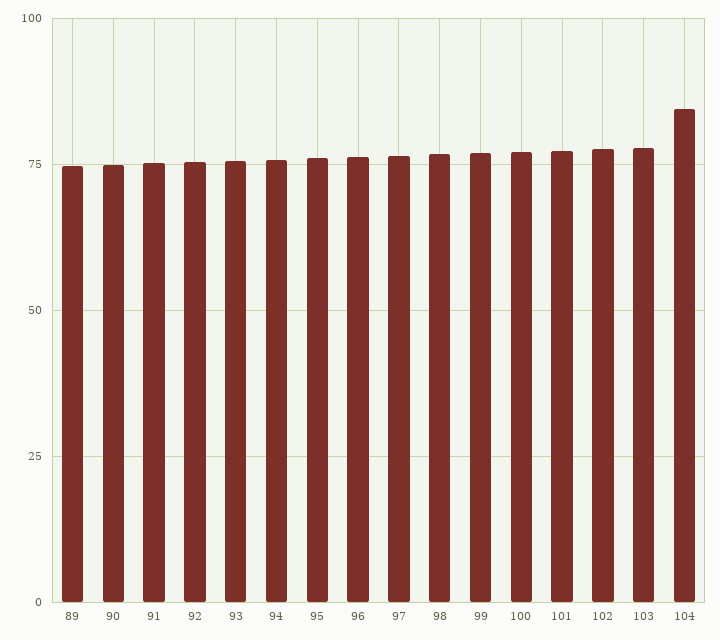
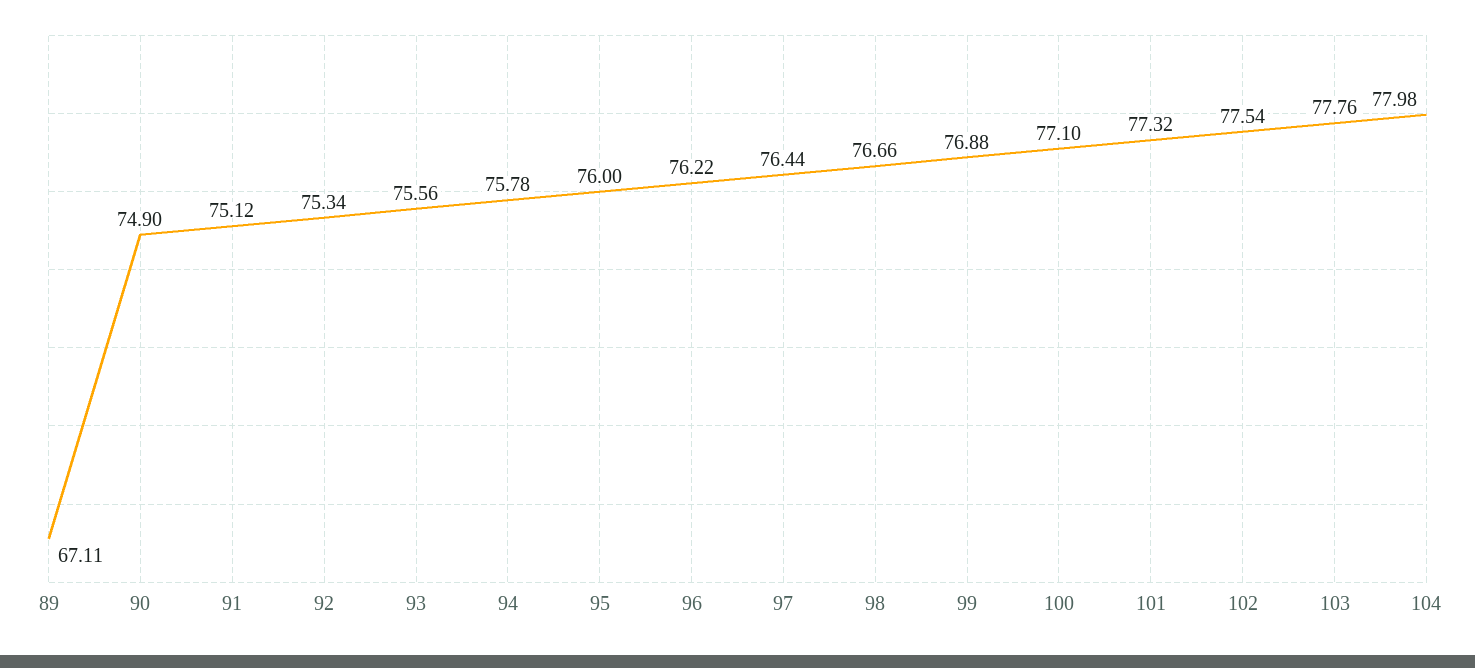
  {
-   "89": 75,
+   "89": 67.11,
    "90": 74.9,
    "91": 75.12,
    "92": 75.34,
    "93": 75.56,
    "94": 75.78,
    "95": 76,
    "96": 76.22,
    "97": 76.44,
    "98": 76.66,
    "99": 76.88,
    "100": 77.1,
    "101": 77.32,
    "102": 77.54,
    "103": 77.76,
-   "104": 85
+   "104": 77.98
  }

